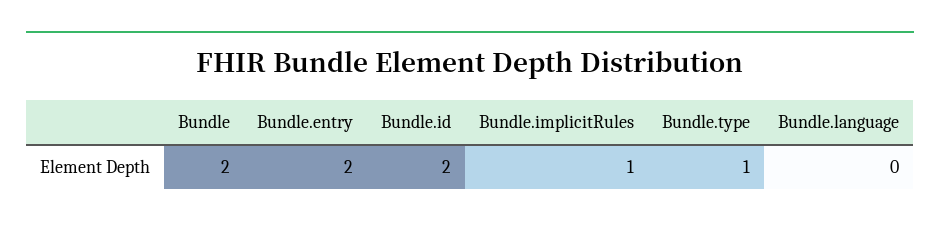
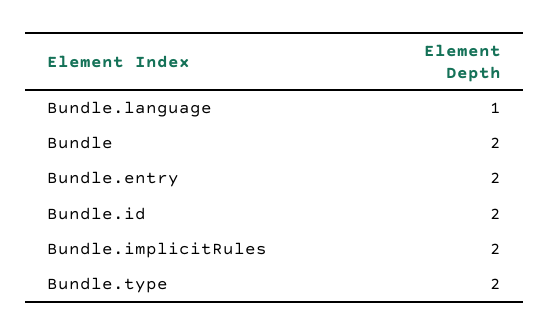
  {
    "Bundle": 2,
    "Bundle.entry": 2,
    "Bundle.id": 2,
-   "Bundle.implicitRules": 1,
+   "Bundle.implicitRules": 2,
-   "Bundle.type": 1,
+   "Bundle.type": 2,
-   "Bundle.language": 0
+   "Bundle.language": 1
  }

